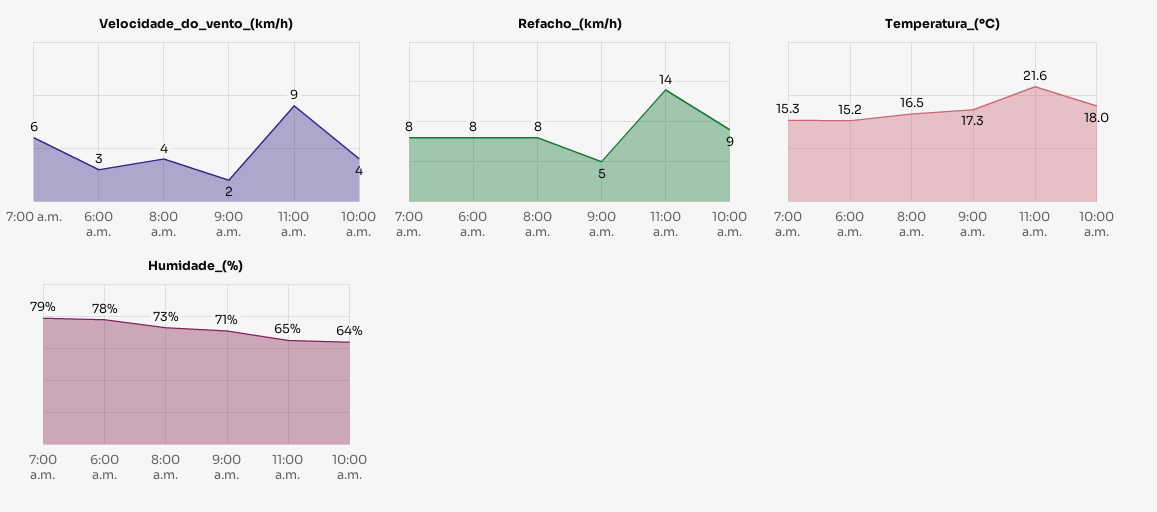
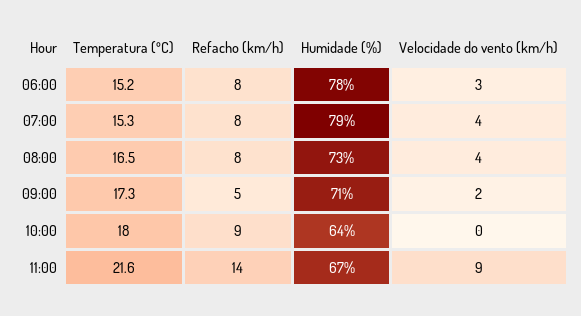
  {
    "Velocidade_do_vento_(km/h)": {
-     "7:00 a.m.": 6,
+     "7:00 a.m.": 4,
      "6:00 a.m.": 3,
      "8:00 a.m.": 4,
      "9:00 a.m.": 2,
      "11:00 a.m.": 9,
-     "10:00 a.m.": 4
+     "10:00 a.m.": 0
    },
    "Refacho_(km/h)": {
      "7:00 a.m.": 8,
      "6:00 a.m.": 8,
      "8:00 a.m.": 8,
      "9:00 a.m.": 5,
      "11:00 a.m.": 14,
      "10:00 a.m.": 9
    },
    "Temperatura_(ºC)": {
      "7:00 a.m.": 15.3,
      "6:00 a.m.": 15.2,
      "8:00 a.m.": 16.5,
      "9:00 a.m.": 17.3,
      "11:00 a.m.": 21.6,
      "10:00 a.m.": 18
    },
    "Humidade_(%)": {
      "7:00 a.m.": 79,
      "6:00 a.m.": 78,
      "8:00 a.m.": 73,
      "9:00 a.m.": 71,
-     "11:00 a.m.": 65,
+     "11:00 a.m.": 67,
      "10:00 a.m.": 64
    }
  }

